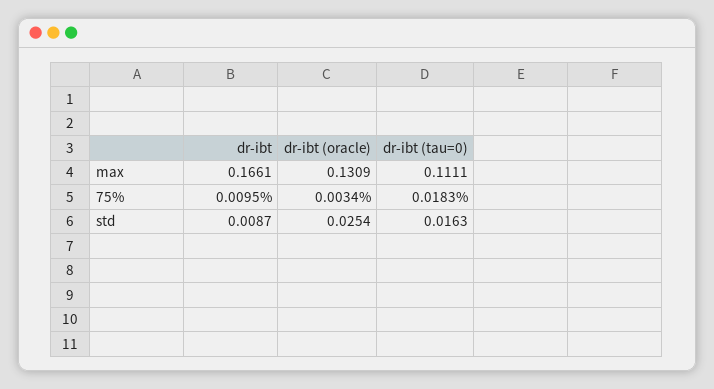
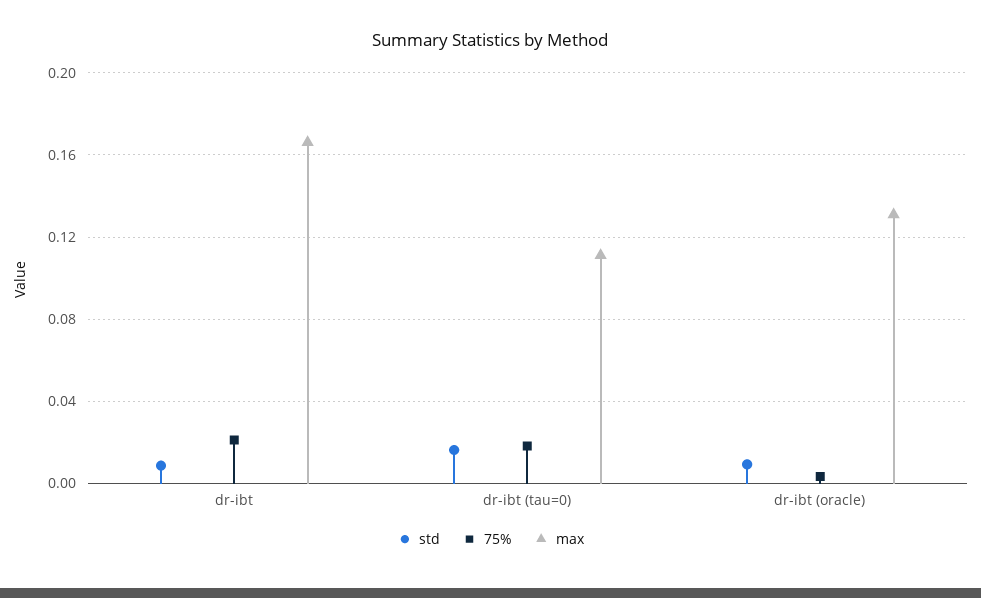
  {
    "max": {
      "dr-ibt": 0.1661,
      "dr-ibt (oracle)": 0.1309,
      "dr-ibt (tau=0)": 0.1111
    },
    "75%": {
-     "dr-ibt": 0.0095,
+     "dr-ibt": 0.02,
      "dr-ibt (oracle)": 0.0034,
      "dr-ibt (tau=0)": 0.0183
    },
    "std": {
      "dr-ibt": 0.0087,
-     "dr-ibt (oracle)": 0.0254,
+     "dr-ibt (oracle)": 0.01,
      "dr-ibt (tau=0)": 0.0163
    }
  }

